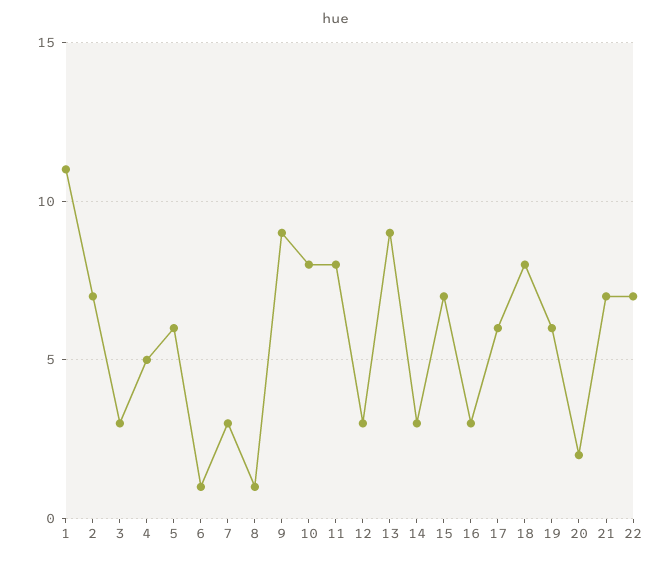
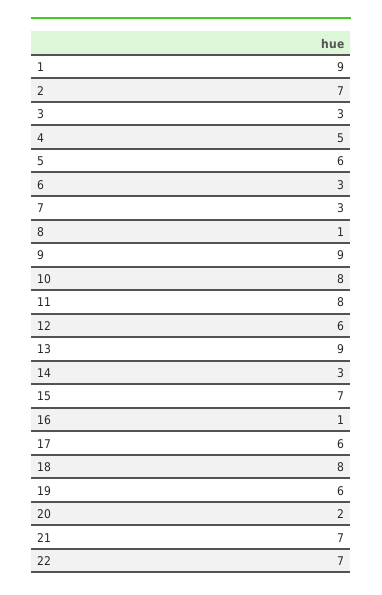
  {
-   "1": 11,
+   "1": 9,
    "2": 7,
    "3": 3,
    "4": 5,
    "5": 6,
-   "6": 1,
+   "6": 3,
    "7": 3,
    "8": 1,
    "9": 9,
    "10": 8,
    "11": 8,
-   "12": 3,
+   "12": 6,
    "13": 9,
    "14": 3,
    "15": 7,
-   "16": 3,
+   "16": 1,
    "17": 6,
    "18": 8,
    "19": 6,
    "20": 2,
    "21": 7,
    "22": 7
  }

